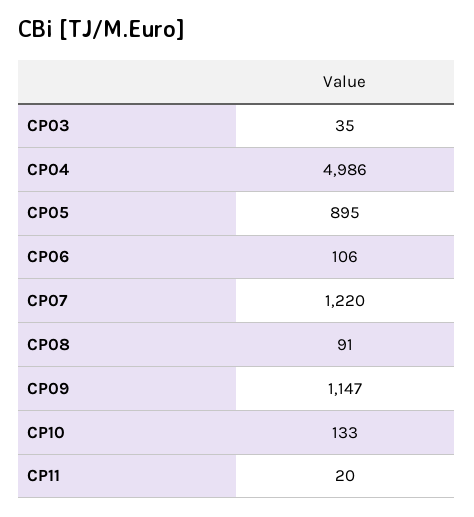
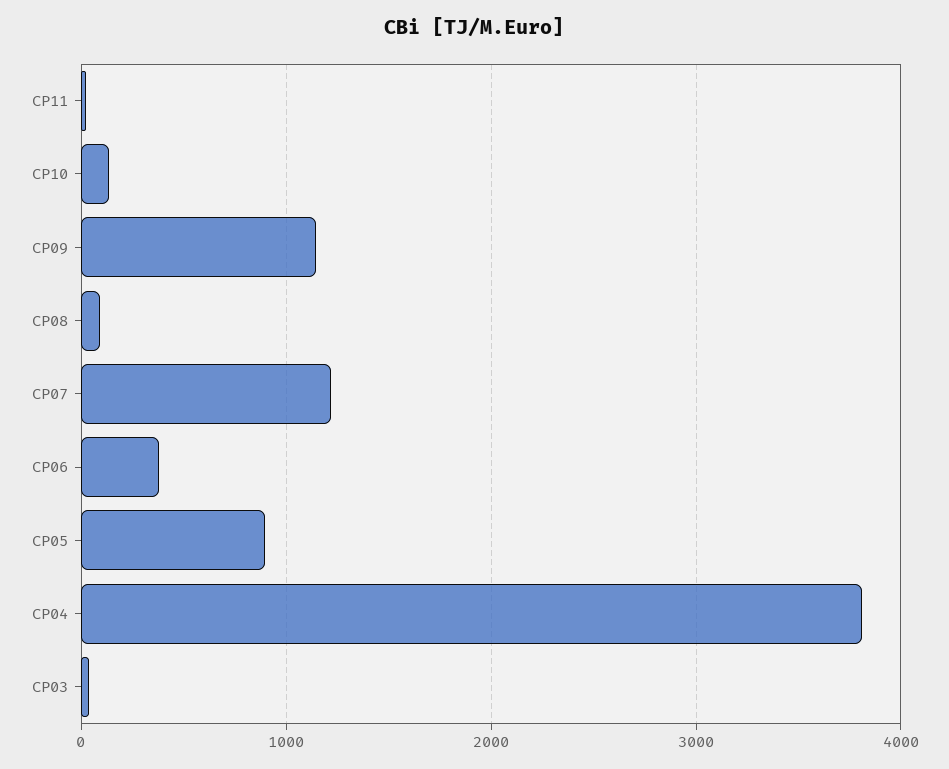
  {
    "CP03": 35,
-   "CP04": 4986,
+   "CP04": 3800,
    "CP05": 895,
-   "CP06": 106,
+   "CP06": 400,
    "CP07": 1220,
    "CP08": 91,
    "CP09": 1147,
    "CP10": 133,
    "CP11": 20
  }

